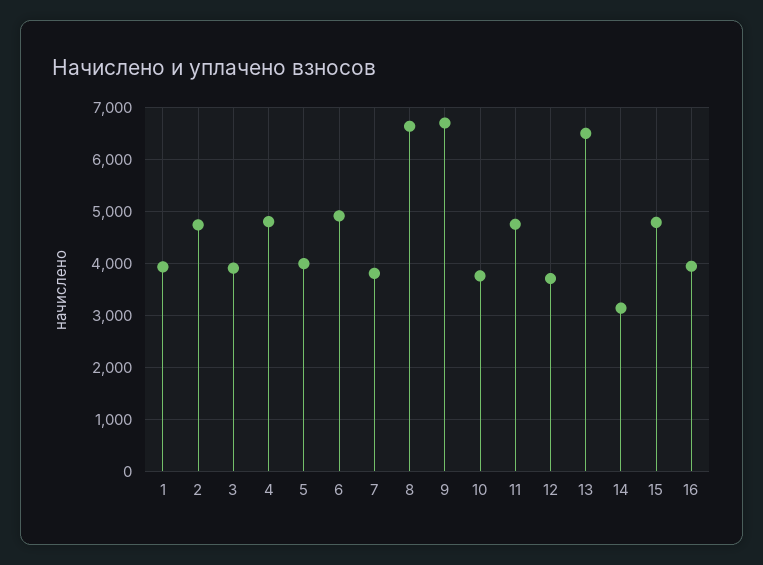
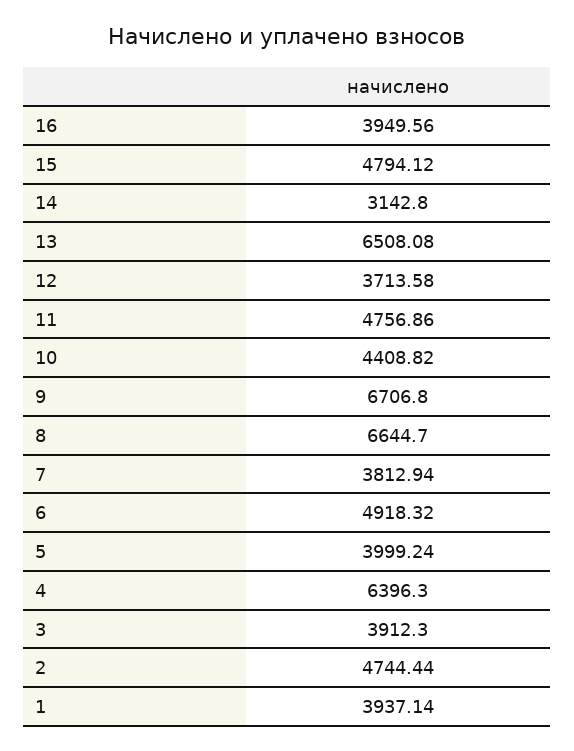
  {
    "1": 3937.14,
    "2": 4744.44,
    "3": 3912.3,
-   "4": 4800,
+   "4": 6396.3,
    "5": 3999.24,
    "6": 4918.32,
    "7": 3812.94,
    "8": 6644.7,
    "9": 6706.8,
-   "10": 3800,
+   "10": 4408.82,
    "11": 4756.86,
    "12": 3713.58,
    "13": 6508.08,
    "14": 3142.8,
    "15": 4794.12,
    "16": 3949.56
  }

